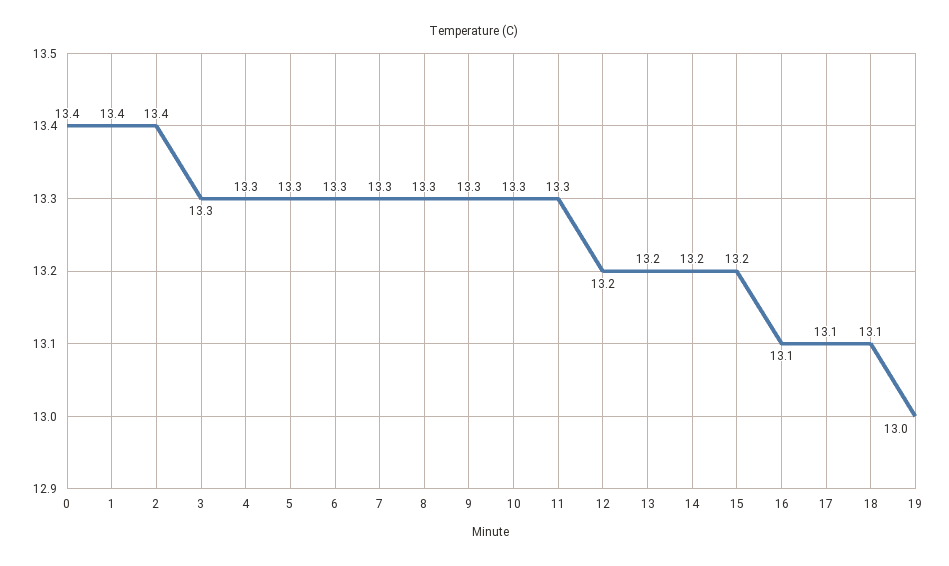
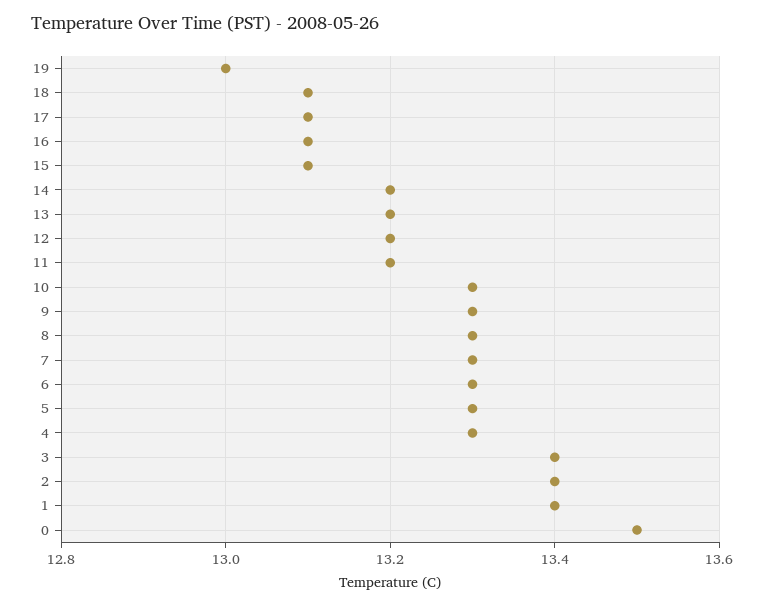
  {
-   "0": 13.4,
+   "0": 13.5,
    "1": 13.4,
    "2": 13.4,
-   "3": 13.3,
+   "3": 13.4,
    "4": 13.3,
    "5": 13.3,
    "6": 13.3,
    "7": 13.3,
    "8": 13.3,
    "9": 13.3,
    "10": 13.3,
-   "11": 13.3,
+   "11": 13.2,
    "12": 13.2,
    "13": 13.2,
    "14": 13.2,
-   "15": 13.2,
+   "15": 13.1,
    "16": 13.1,
    "17": 13.1,
    "18": 13.1,
    "19": 13
  }

